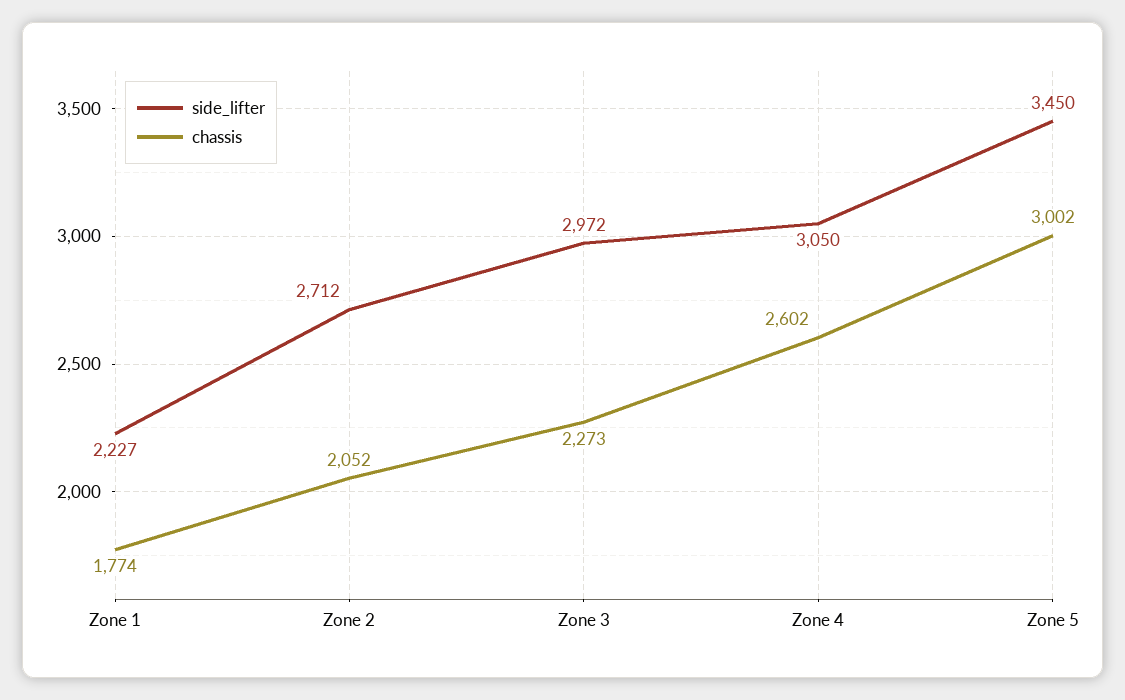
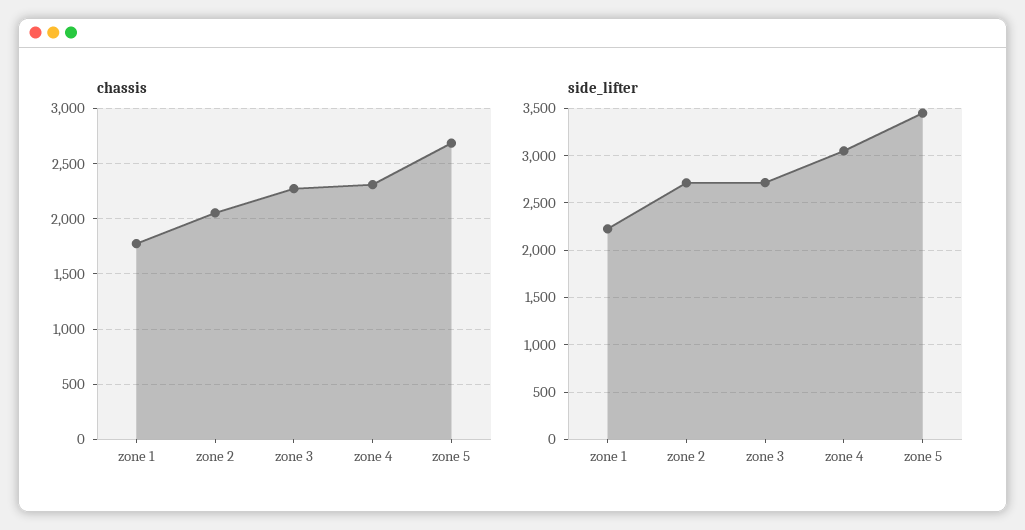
  {
    "side_lifter": {
      "Zone 1": 2227,
      "Zone 2": 2712,
-     "Zone 3": 2972,
+     "Zone 3": 2700,
      "Zone 4": 3050,
      "Zone 5": 3450
    },
    "chassis": {
      "Zone 1": 1774,
      "Zone 2": 2052,
      "Zone 3": 2273,
-     "Zone 4": 2602,
+     "Zone 4": 2300,
-     "Zone 5": 3002
+     "Zone 5": 2700
    }
  }

